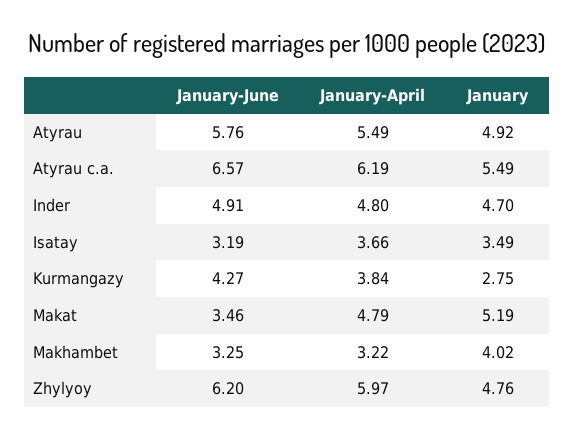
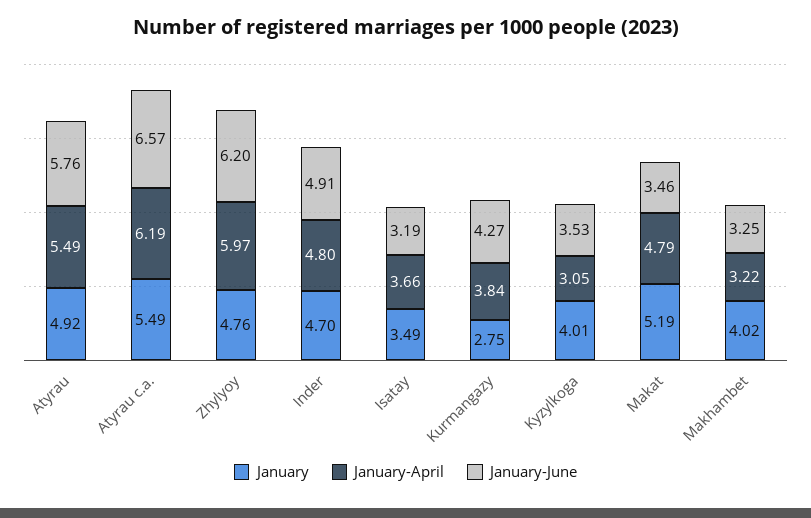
  {
    "January-June": {
      "Atyrau": 5.76,
      "Atyrau c.a.": 6.57,
      "Inder": 4.91,
      "Isatay": 3.19,
      "Kurmangazy": 4.27,
      "Makat": 3.46,
      "Makhambet": 3.25,
-     "Zhylyoy": 6.2
+     "Zhylyoy": 6.2,
+     "Kyzylkoga": 3.53
    },
    "January-April": {
      "Atyrau": 5.49,
      "Atyrau c.a.": 6.19,
      "Inder": 4.8,
      "Isatay": 3.66,
      "Kurmangazy": 3.84,
      "Makat": 4.79,
      "Makhambet": 3.22,
-     "Zhylyoy": 5.97
+     "Zhylyoy": 5.97,
+     "Kyzylkoga": 3.05
    },
    "January": {
      "Atyrau": 4.92,
      "Atyrau c.a.": 5.49,
      "Inder": 4.7,
      "Isatay": 3.49,
      "Kurmangazy": 2.75,
      "Makat": 5.19,
      "Makhambet": 4.02,
-     "Zhylyoy": 4.76
+     "Zhylyoy": 4.76,
+     "Kyzylkoga": 4.01
    }
  }

